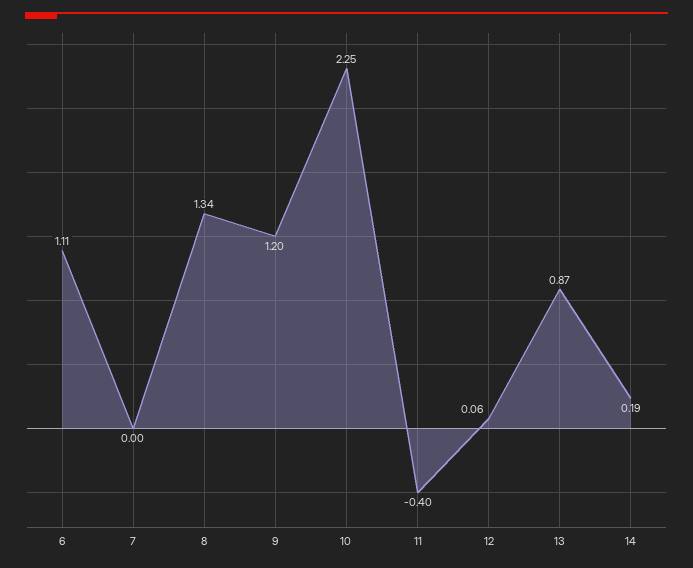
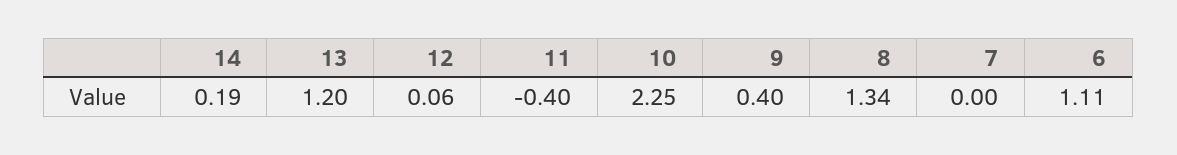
  {
    "6": 1.11,
    "7": 0,
    "8": 1.34,
-   "9": 1.2,
+   "9": 0.4,
    "10": 2.25,
    "11": -0.4,
    "12": 0.06,
-   "13": 0.87,
+   "13": 1.2,
    "14": 0.19
  }

